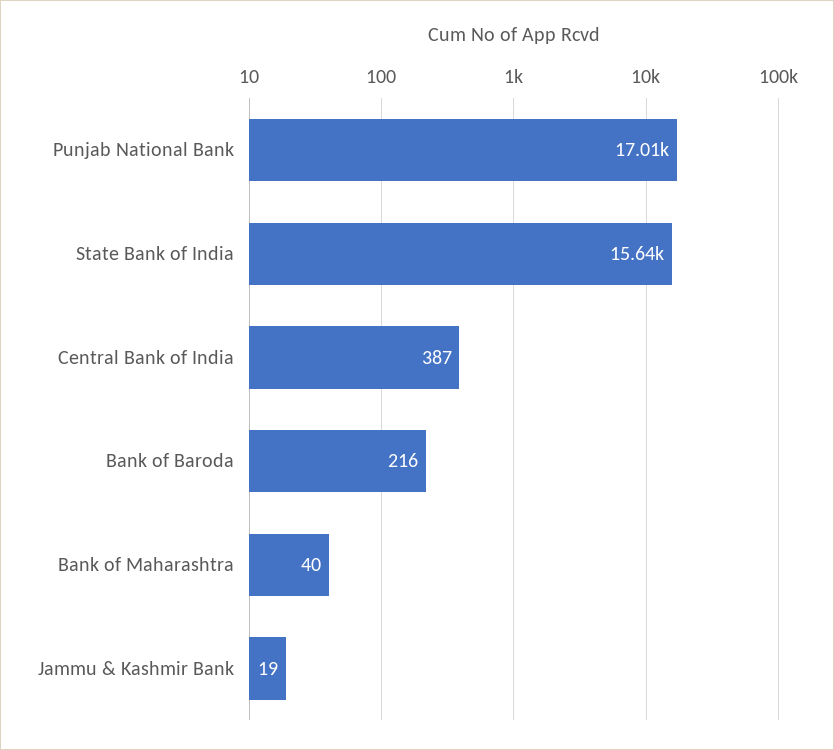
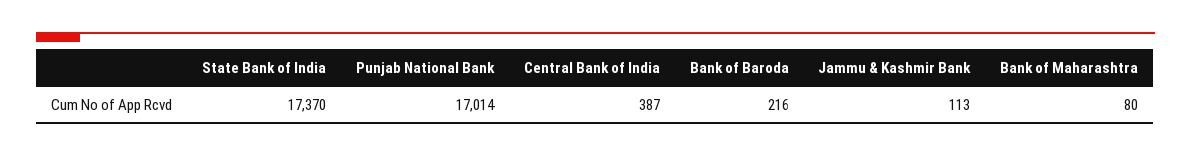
  {
    "Punjab National Bank": 17014,
-   "State Bank of India": 15640,
+   "State Bank of India": 17370,
    "Central Bank of India": 387,
    "Bank of Baroda": 216,
-   "Bank of Maharashtra": 40,
+   "Bank of Maharashtra": 80,
-   "Jammu & Kashmir Bank": 19
+   "Jammu & Kashmir Bank": 113
  }

